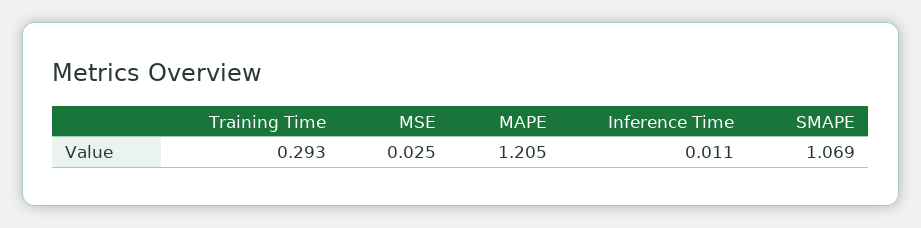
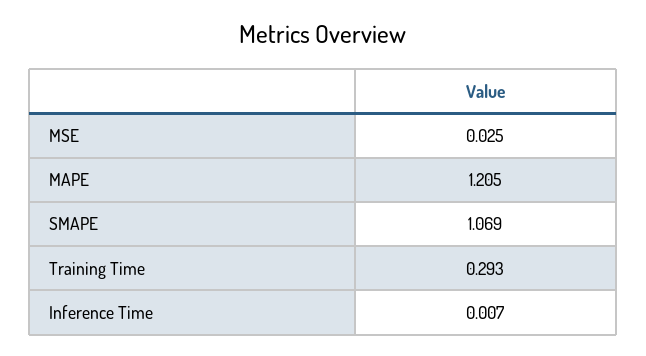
  {
    "Training Time": 0.293,
    "MSE": 0.025,
    "MAPE": 1.205,
-   "Inference Time": 0.011,
+   "Inference Time": 0.007,
    "SMAPE": 1.069
  }

